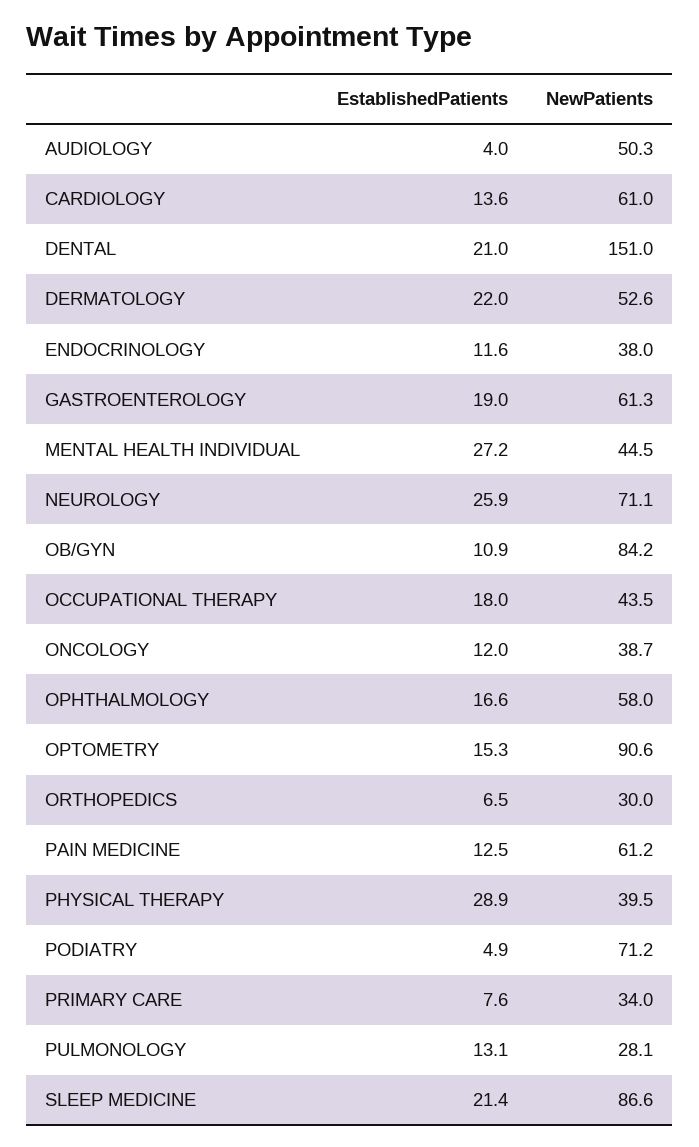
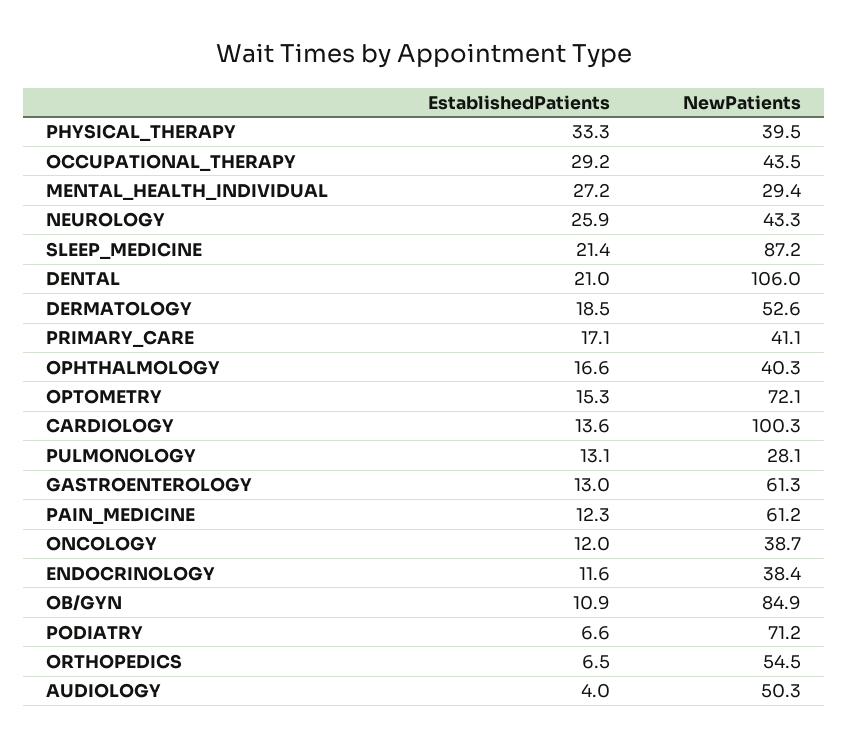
  {
    "EstablishedPatients": {
      "AUDIOLOGY": 4,
      "CARDIOLOGY": 13.6,
      "DENTAL": 21,
-     "DERMATOLOGY": 22,
+     "DERMATOLOGY": 18.5,
      "ENDOCRINOLOGY": 11.6,
-     "GASTROENTEROLOGY": 19,
+     "GASTROENTEROLOGY": 13,
      "MENTAL HEALTH INDIVIDUAL": 27.2,
      "NEUROLOGY": 25.9,
      "OB/GYN": 10.9,
-     "OCCUPATIONAL THERAPY": 18,
+     "OCCUPATIONAL THERAPY": 29.2,
      "ONCOLOGY": 12,
      "OPHTHALMOLOGY": 16.6,
      "OPTOMETRY": 15.3,
      "ORTHOPEDICS": 6.5,
-     "PAIN MEDICINE": 12.5,
+     "PAIN MEDICINE": 12.3,
-     "PHYSICAL THERAPY": 28.9,
+     "PHYSICAL THERAPY": 33.3,
-     "PODIATRY": 4.9,
+     "PODIATRY": 6.6,
-     "PRIMARY CARE": 7.6,
+     "PRIMARY CARE": 17.1,
      "PULMONOLOGY": 13.1,
      "SLEEP MEDICINE": 21.4
    },
    "NewPatients": {
      "AUDIOLOGY": 50.3,
-     "CARDIOLOGY": 61,
+     "CARDIOLOGY": 100.3,
-     "DENTAL": 151,
+     "DENTAL": 106,
      "DERMATOLOGY": 52.6,
-     "ENDOCRINOLOGY": 38,
+     "ENDOCRINOLOGY": 38.4,
      "GASTROENTEROLOGY": 61.3,
-     "MENTAL HEALTH INDIVIDUAL": 44.5,
+     "MENTAL HEALTH INDIVIDUAL": 29.4,
-     "NEUROLOGY": 71.1,
+     "NEUROLOGY": 43.3,
-     "OB/GYN": 84.2,
+     "OB/GYN": 84.9,
      "OCCUPATIONAL THERAPY": 43.5,
      "ONCOLOGY": 38.7,
-     "OPHTHALMOLOGY": 58,
+     "OPHTHALMOLOGY": 40.3,
-     "OPTOMETRY": 90.6,
+     "OPTOMETRY": 72.1,
-     "ORTHOPEDICS": 30,
+     "ORTHOPEDICS": 54.5,
      "PAIN MEDICINE": 61.2,
      "PHYSICAL THERAPY": 39.5,
      "PODIATRY": 71.2,
-     "PRIMARY CARE": 34,
+     "PRIMARY CARE": 41.1,
      "PULMONOLOGY": 28.1,
-     "SLEEP MEDICINE": 86.6
+     "SLEEP MEDICINE": 87.2
    }
  }

